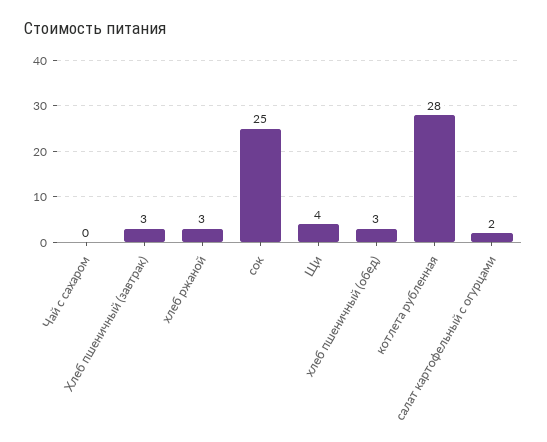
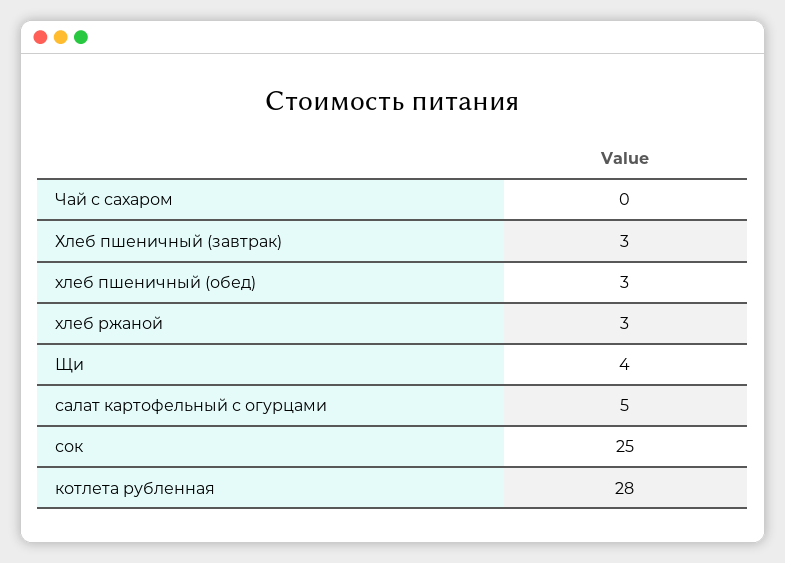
  {
    "Чай с сахаром": 0,
    "Хлеб пшеничный (завтрак)": 3,
    "хлеб ржаной": 3,
    "сок": 25,
    "Щи": 4,
    "хлеб пшеничный (обед)": 3,
    "котлета рубленная": 28,
-   "салат картофельный с огурцами": 2
+   "салат картофельный с огурцами": 5
  }

